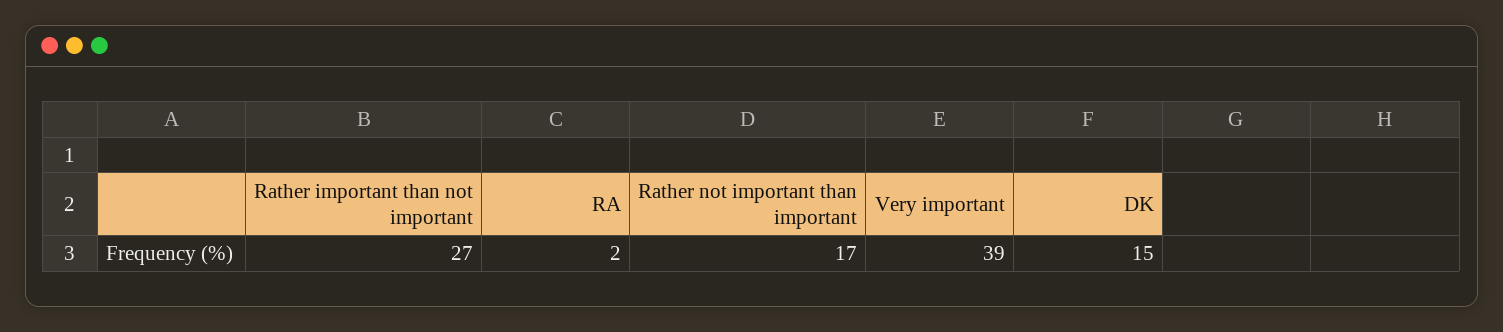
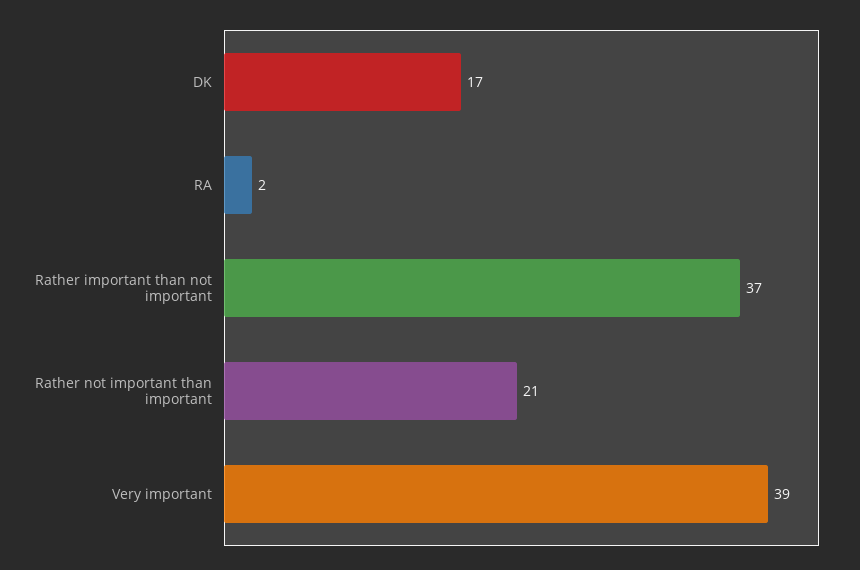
  {
-   "Rather important than not important": 27,
+   "Rather important than not important": 37,
    "RA": 2,
-   "Rather not important than important": 17,
+   "Rather not important than important": 21,
    "Very important": 39,
-   "DK": 15
+   "DK": 17
  }

